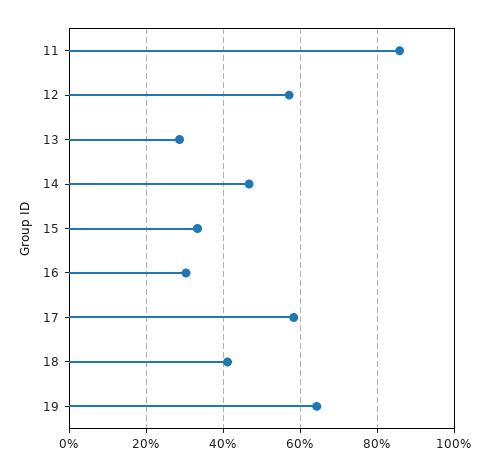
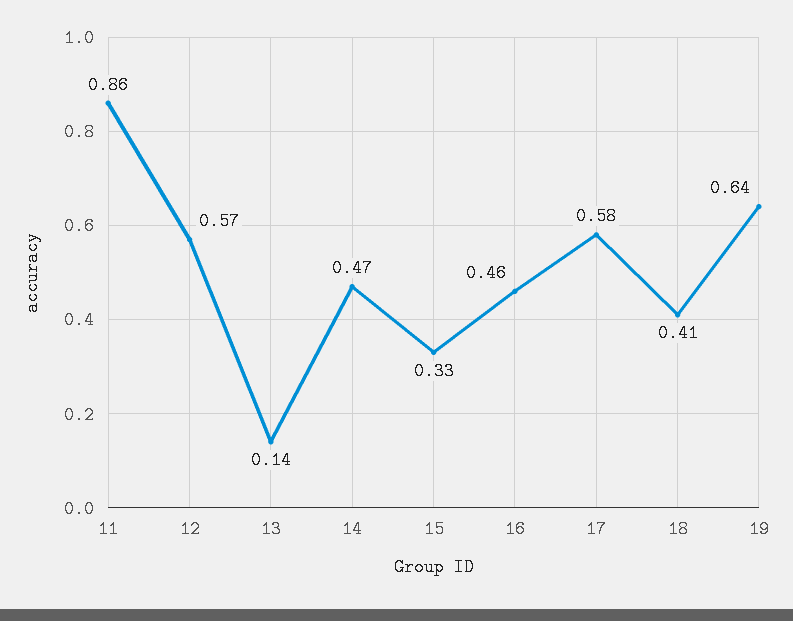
  {
    "11": 0.86,
    "12": 0.57,
-   "13": 0.28,
+   "13": 0.14,
    "14": 0.47,
    "15": 0.33,
-   "16": 0.3,
+   "16": 0.46,
    "17": 0.58,
    "18": 0.41,
    "19": 0.64
  }

